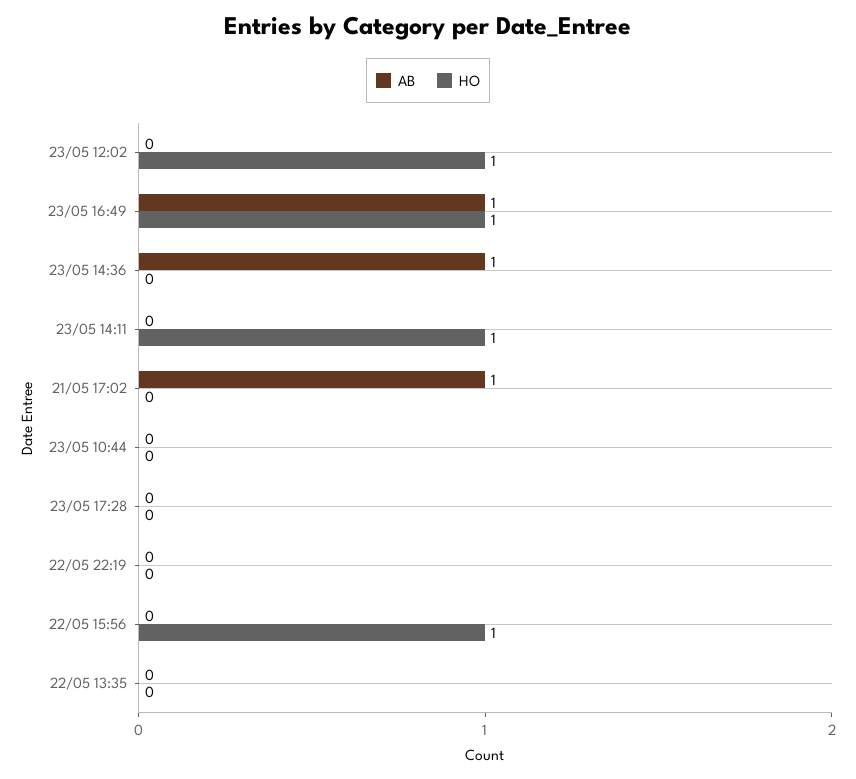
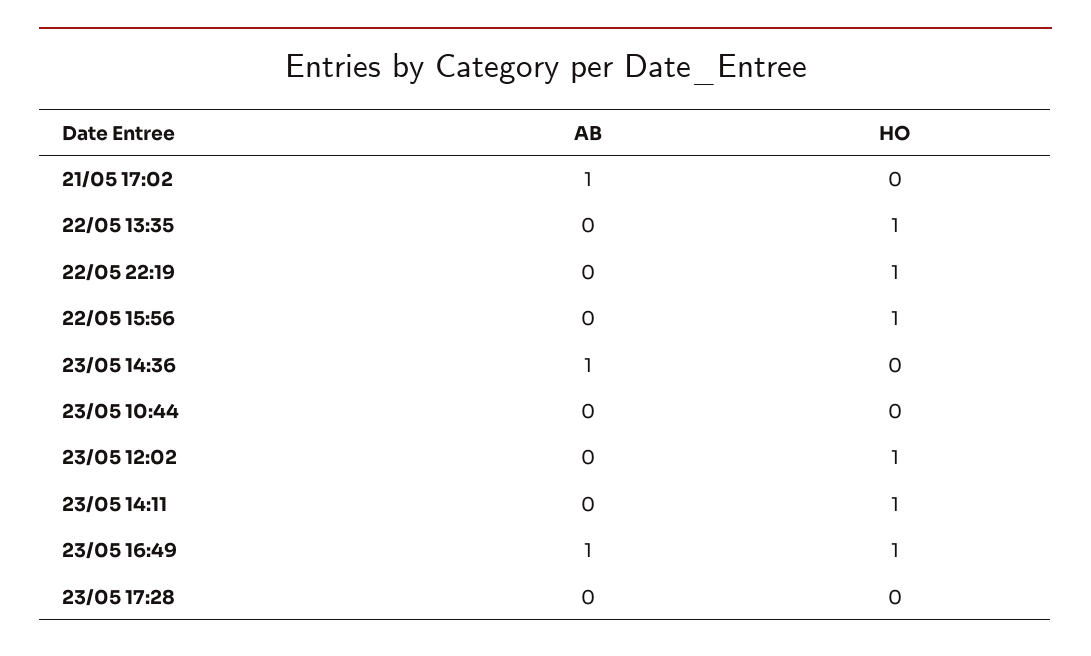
  {
    "AB": {
      "23/05 12:02": 0,
      "23/05 16:49": 1,
      "23/05 14:36": 1,
      "23/05 14:11": 0,
      "21/05 17:02": 1,
      "23/05 10:44": 0,
      "23/05 17:28": 0,
      "22/05 22:19": 0,
      "22/05 15:56": 0,
      "22/05 13:35": 0
    },
    "HO": {
      "23/05 12:02": 1,
      "23/05 16:49": 1,
      "23/05 14:36": 0,
      "23/05 14:11": 1,
      "21/05 17:02": 0,
      "23/05 10:44": 0,
      "23/05 17:28": 0,
-     "22/05 22:19": 0,
+     "22/05 22:19": 1,
      "22/05 15:56": 1,
-     "22/05 13:35": 0
+     "22/05 13:35": 1
    }
  }

